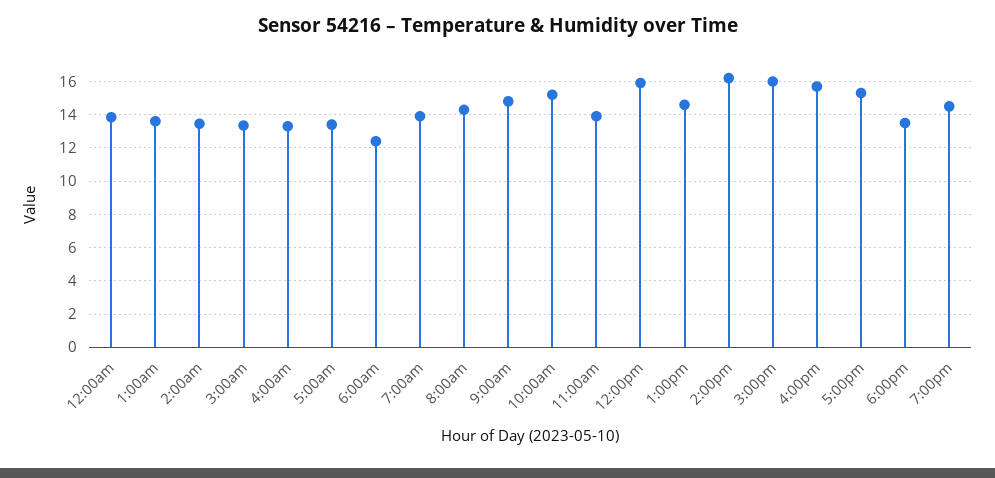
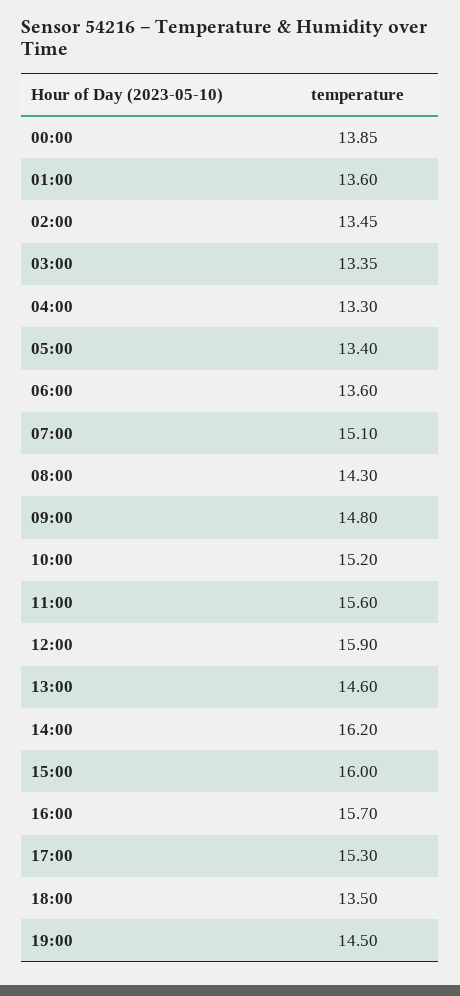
  {
    "12:00am": 13.85,
    "1:00am": 13.6,
    "2:00am": 13.45,
    "3:00am": 13.35,
    "4:00am": 13.3,
    "5:00am": 13.4,
-   "6:00am": 12.5,
+   "6:00am": 13.6,
-   "7:00am": 14,
+   "7:00am": 15.1,
    "8:00am": 14.3,
    "9:00am": 14.8,
    "10:00am": 15.2,
-   "11:00am": 14,
+   "11:00am": 15.6,
    "12:00pm": 15.9,
    "1:00pm": 14.6,
    "2:00pm": 16.2,
    "3:00pm": 16,
    "4:00pm": 15.7,
    "5:00pm": 15.3,
    "6:00pm": 13.5,
    "7:00pm": 14.5
  }

